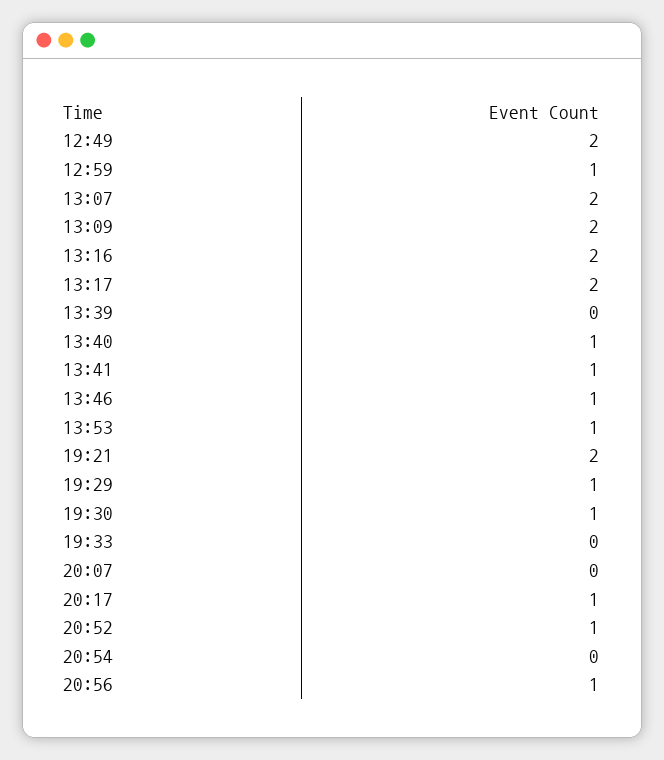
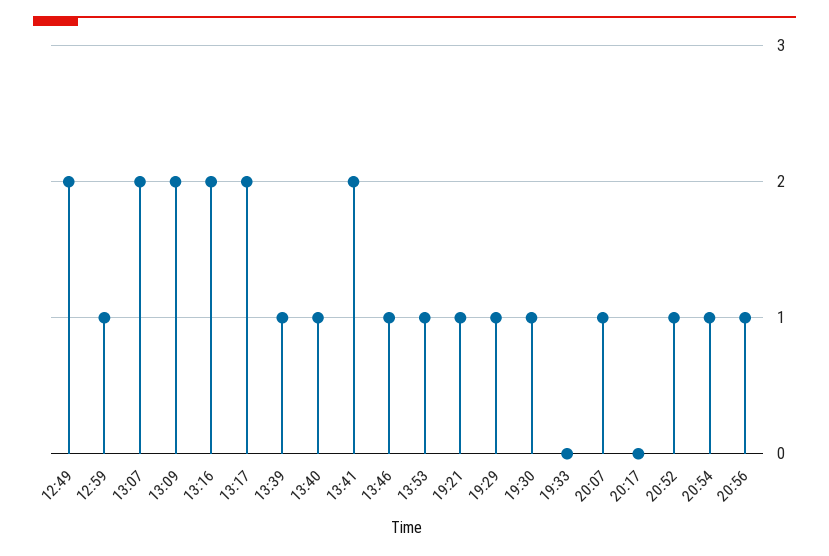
  {
    "12:49": 2,
    "12:59": 1,
    "13:07": 2,
    "13:09": 2,
    "13:16": 2,
    "13:17": 2,
-   "13:39": 0,
+   "13:39": 1,
    "13:40": 1,
-   "13:41": 1,
+   "13:41": 2,
    "13:46": 1,
    "13:53": 1,
-   "19:21": 2,
+   "19:21": 1,
    "19:29": 1,
    "19:30": 1,
    "19:33": 0,
-   "20:07": 0,
+   "20:07": 1,
-   "20:17": 1,
+   "20:17": 0,
    "20:52": 1,
-   "20:54": 0,
+   "20:54": 1,
    "20:56": 1
  }

